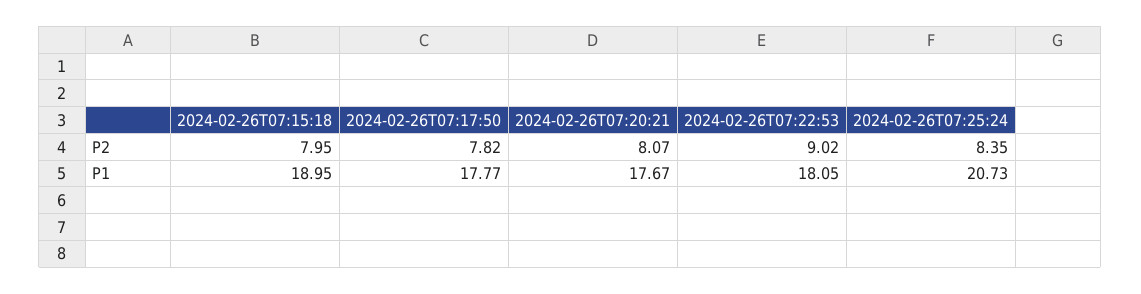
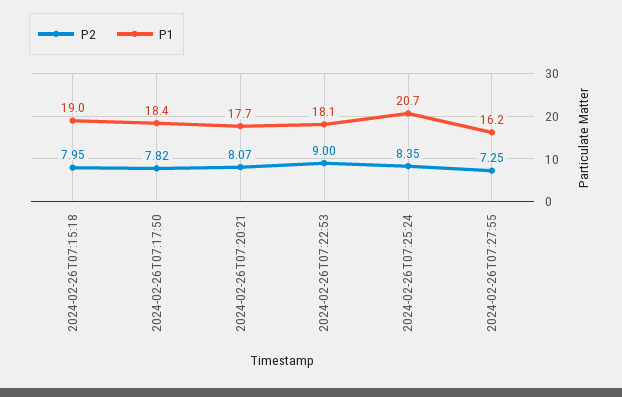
  {
    "P2": {
      "2024-02-26T07:15:18": 7.95,
      "2024-02-26T07:17:50": 7.82,
      "2024-02-26T07:20:21": 8.07,
-     "2024-02-26T07:22:53": 9.02,
+     "2024-02-26T07:22:53": 9,
-     "2024-02-26T07:25:24": 8.35
+     "2024-02-26T07:25:24": 8.35,
+     "2024-02-26T07:27:55": 7.25
    },
    "P1": {
      "2024-02-26T07:15:18": 18.95,
-     "2024-02-26T07:17:50": 17.77,
+     "2024-02-26T07:17:50": 18.4,
      "2024-02-26T07:20:21": 17.67,
      "2024-02-26T07:22:53": 18.05,
-     "2024-02-26T07:25:24": 20.73
+     "2024-02-26T07:25:24": 20.73,
+     "2024-02-26T07:27:55": 16.2
    }
  }

